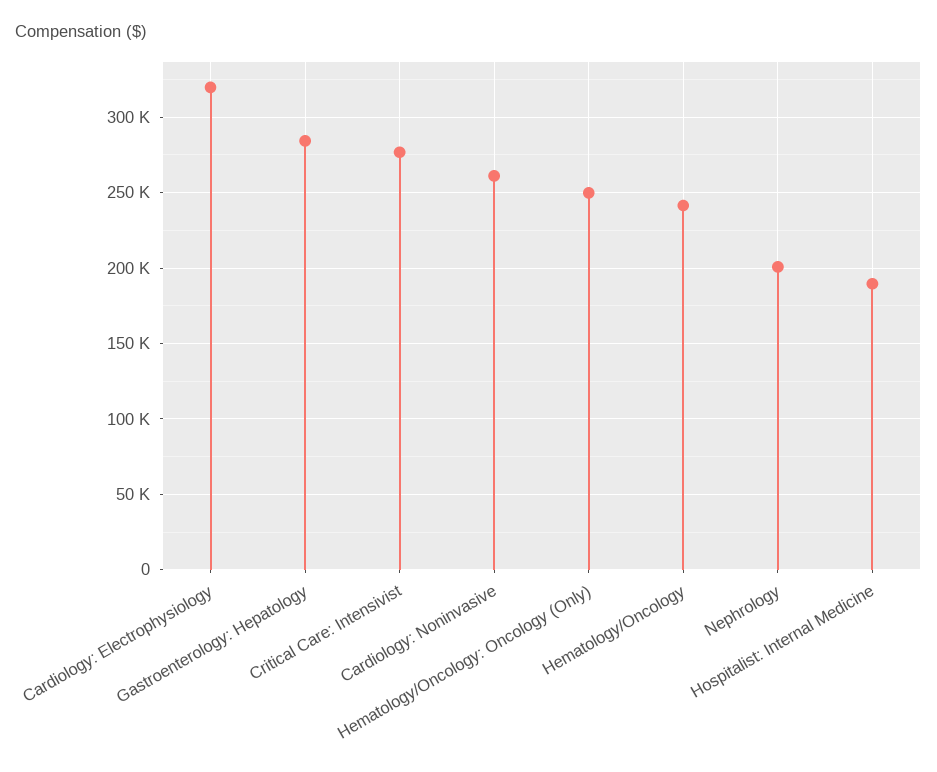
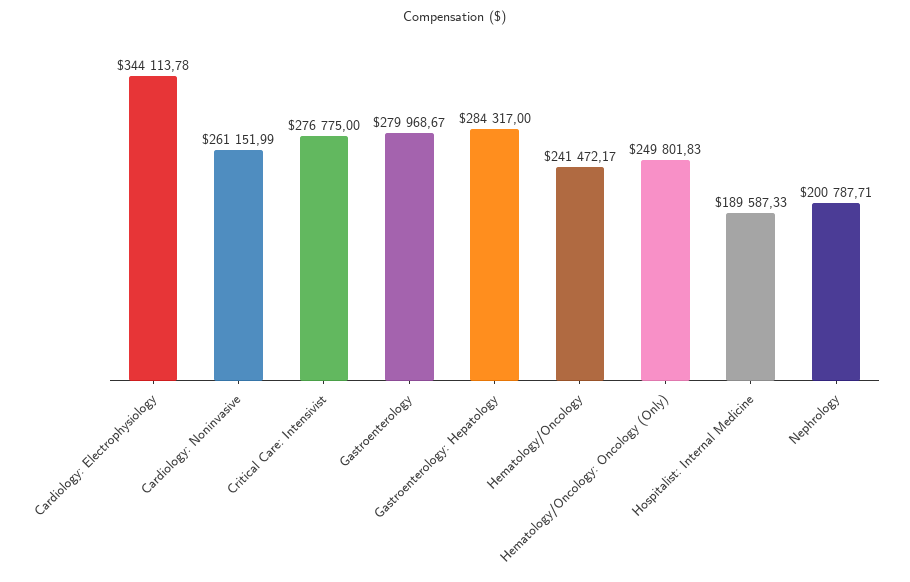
  {
-   "Cardiology: Electrophysiology": 320000,
+   "Cardiology: Electrophysiology": 344113.78,
    "Gastroenterology: Hepatology": 284317,
    "Critical Care: Intensivist": 276775,
    "Cardiology: Noninvasive": 261151.99,
    "Hematology/Oncology: Oncology (Only)": 249801.83,
    "Hematology/Oncology": 241472.17,
    "Nephrology": 200787.71,
-   "Hospitalist: Internal Medicine": 189587.33
+   "Hospitalist: Internal Medicine": 189587.33,
+   "Gastroenterology": 279968.67
  }

